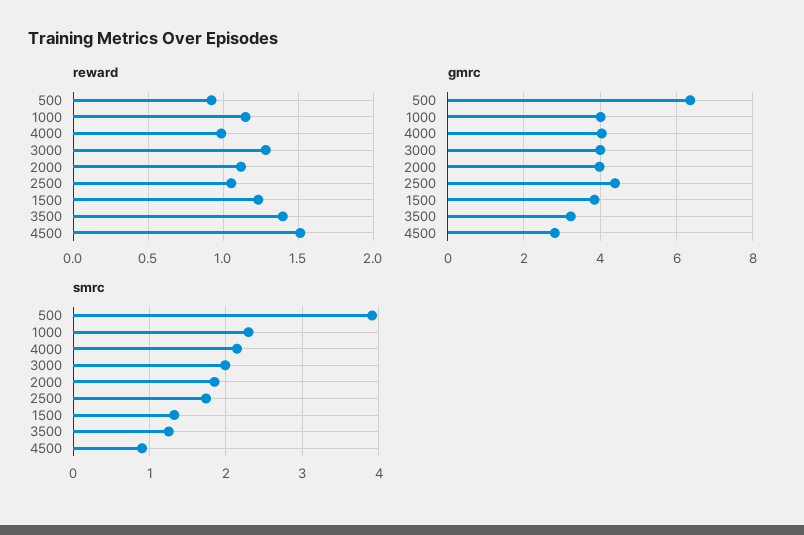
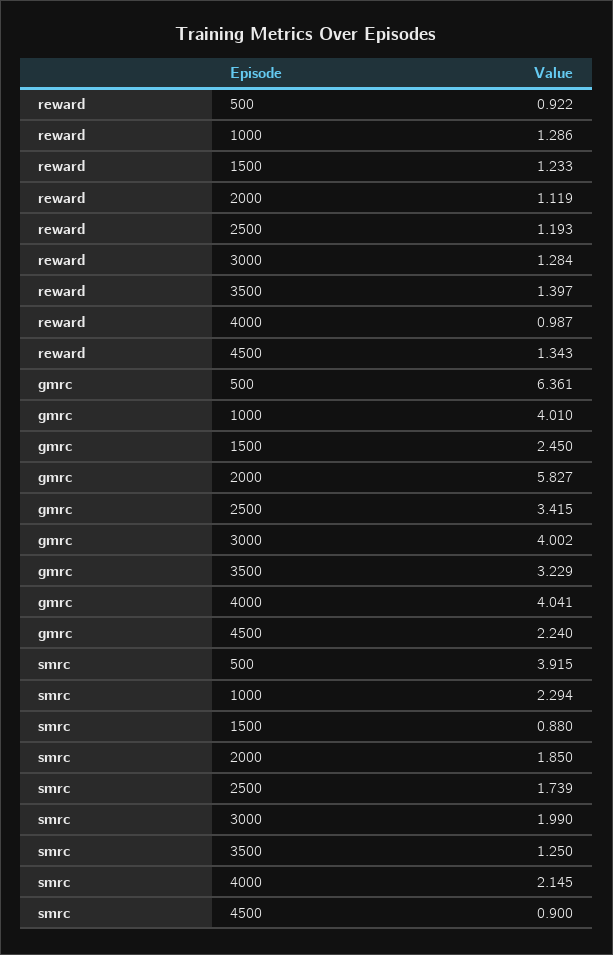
  {
    "reward": {
      "500": 0.922,
-     "1000": 1.15,
+     "1000": 1.286,
      "4000": 0.987,
      "3000": 1.284,
      "2000": 1.119,
-     "2500": 1.05,
+     "2500": 1.193,
      "1500": 1.233,
      "3500": 1.397,
-     "4500": 1.5
+     "4500": 1.343
    },
    "gmrc": {
      "500": 6.361,
      "1000": 4.01,
      "4000": 4.041,
      "3000": 4.002,
-     "2000": 4,
+     "2000": 5.827,
-     "2500": 4.4,
+     "2500": 3.415,
-     "1500": 3.8,
+     "1500": 2.45,
      "3500": 3.229,
-     "4500": 2.8
+     "4500": 2.24
    },
    "smrc": {
      "500": 3.915,
      "1000": 2.294,
      "4000": 2.145,
      "3000": 1.99,
      "2000": 1.85,
      "2500": 1.739,
-     "1500": 1.3,
+     "1500": 0.88,
      "3500": 1.25,
      "4500": 0.9
    }
  }

